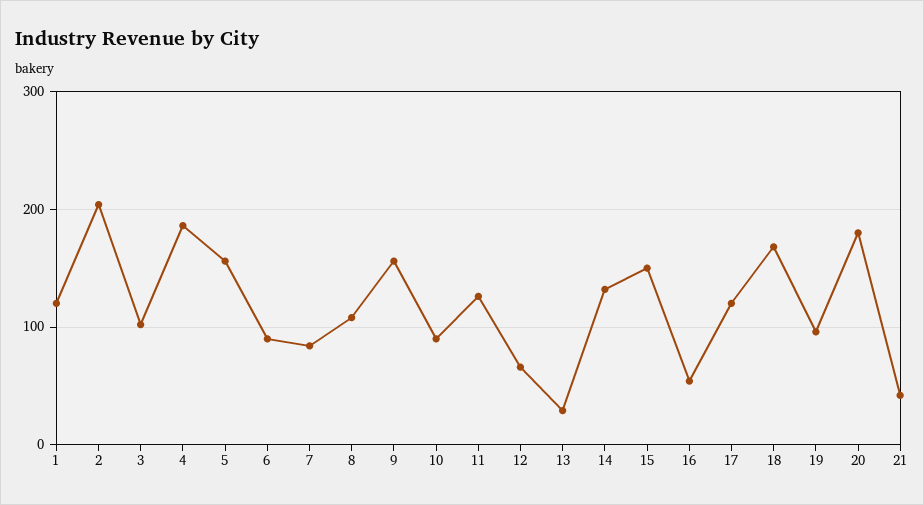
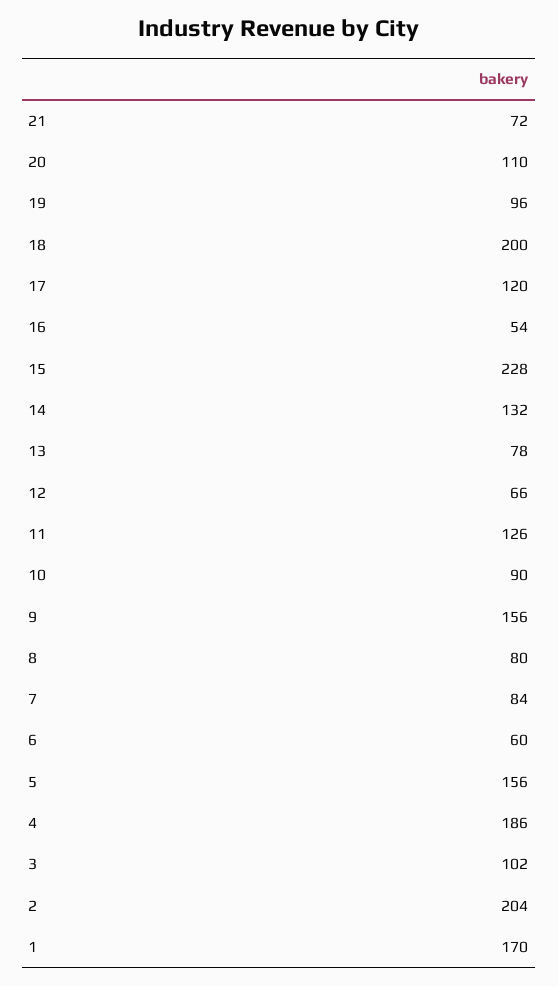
  {
-   "1": 120,
+   "1": 170,
    "2": 204,
    "3": 102,
    "4": 186,
    "5": 156,
-   "6": 90,
+   "6": 60,
    "7": 84,
-   "8": 110,
+   "8": 80,
    "9": 156,
    "10": 90,
    "11": 126,
    "12": 66,
-   "13": 30,
+   "13": 78,
    "14": 132,
-   "15": 150,
+   "15": 228,
    "16": 54,
    "17": 120,
-   "18": 170,
+   "18": 200,
    "19": 96,
-   "20": 180,
+   "20": 110,
-   "21": 40
+   "21": 72
  }

